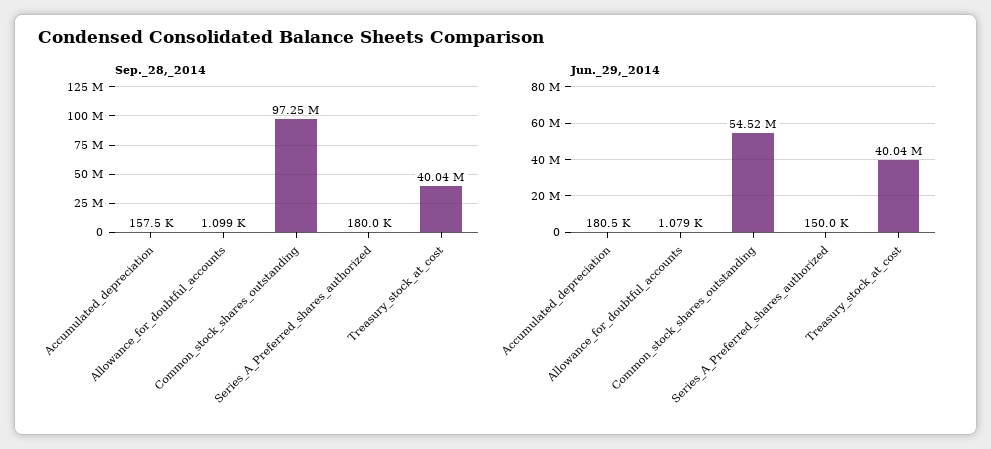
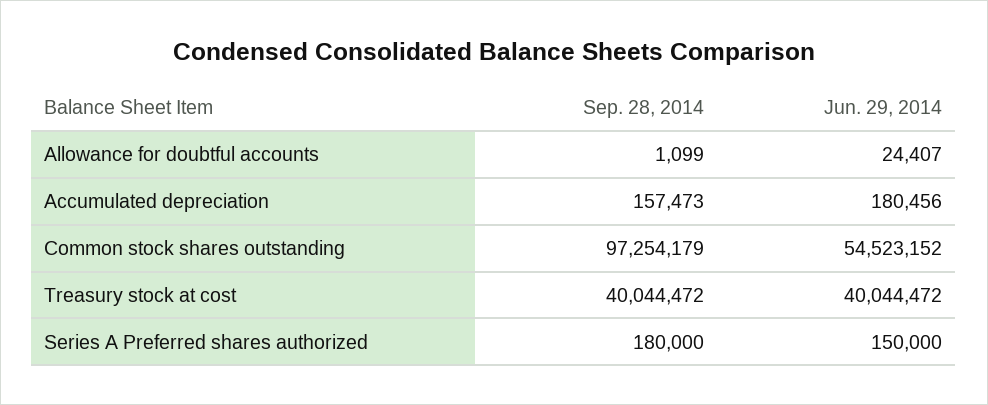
  {
    "Sep._28,_2014": {
      "Accumulated_depreciation": 157473,
      "Allowance_for_doubtful_accounts": 1099,
      "Common_stock_shares_outstanding": 97254179,
      "Series_A_Preferred_shares_authorized": 180000,
      "Treasury_stock_at_cost": 40044472
    },
    "Jun._29,_2014": {
      "Accumulated_depreciation": 180456,
-     "Allowance_for_doubtful_accounts": 1079,
+     "Allowance_for_doubtful_accounts": 24407,
      "Common_stock_shares_outstanding": 54523152,
      "Series_A_Preferred_shares_authorized": 150000,
      "Treasury_stock_at_cost": 40044472
    }
  }

